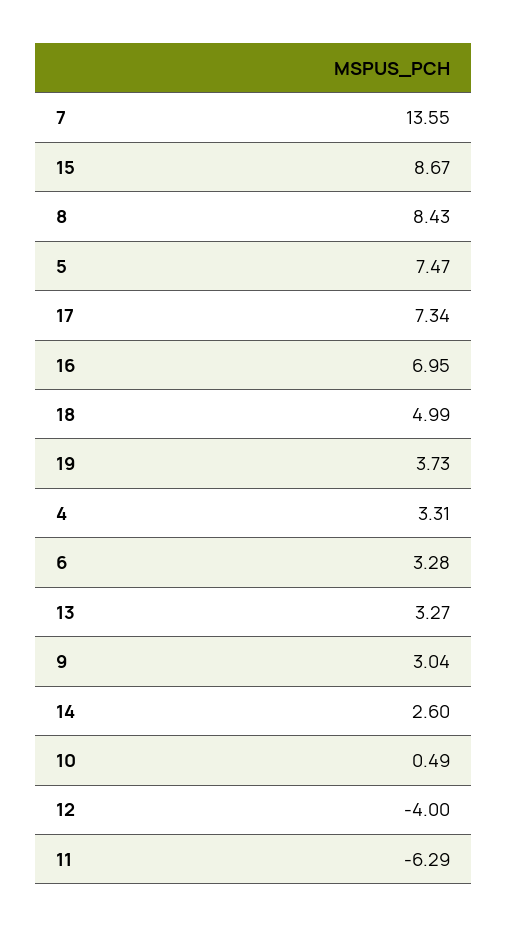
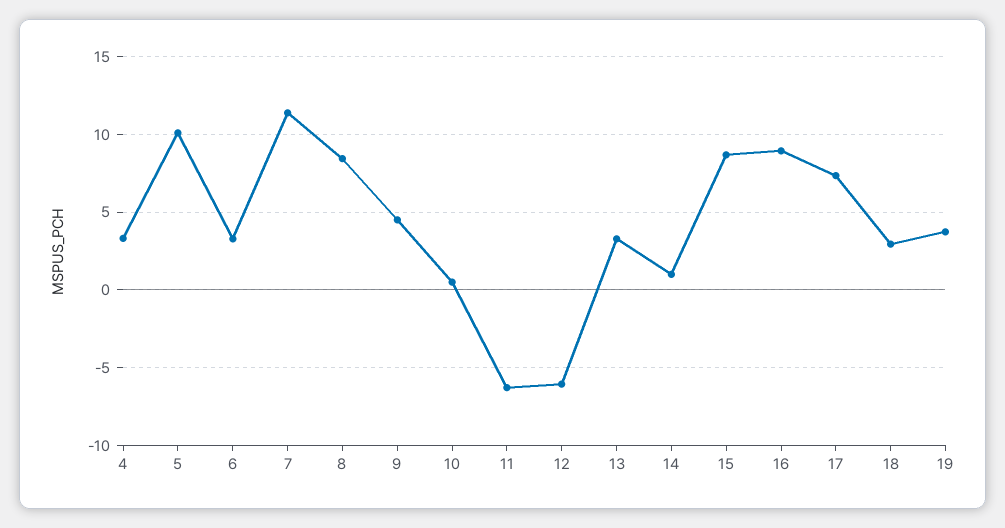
  {
-   "7": 13.55,
+   "7": 11.5,
    "15": 8.67,
    "8": 8.43,
-   "5": 7.47,
+   "5": 10,
    "17": 7.34,
-   "16": 6.95,
+   "16": 9,
-   "18": 4.99,
+   "18": 3,
    "19": 3.73,
    "4": 3.31,
    "6": 3.28,
    "13": 3.27,
-   "9": 3.04,
+   "9": 4.5,
-   "14": 2.6,
+   "14": 1,
    "10": 0.49,
-   "12": -4,
+   "12": -6,
    "11": -6.29
  }

